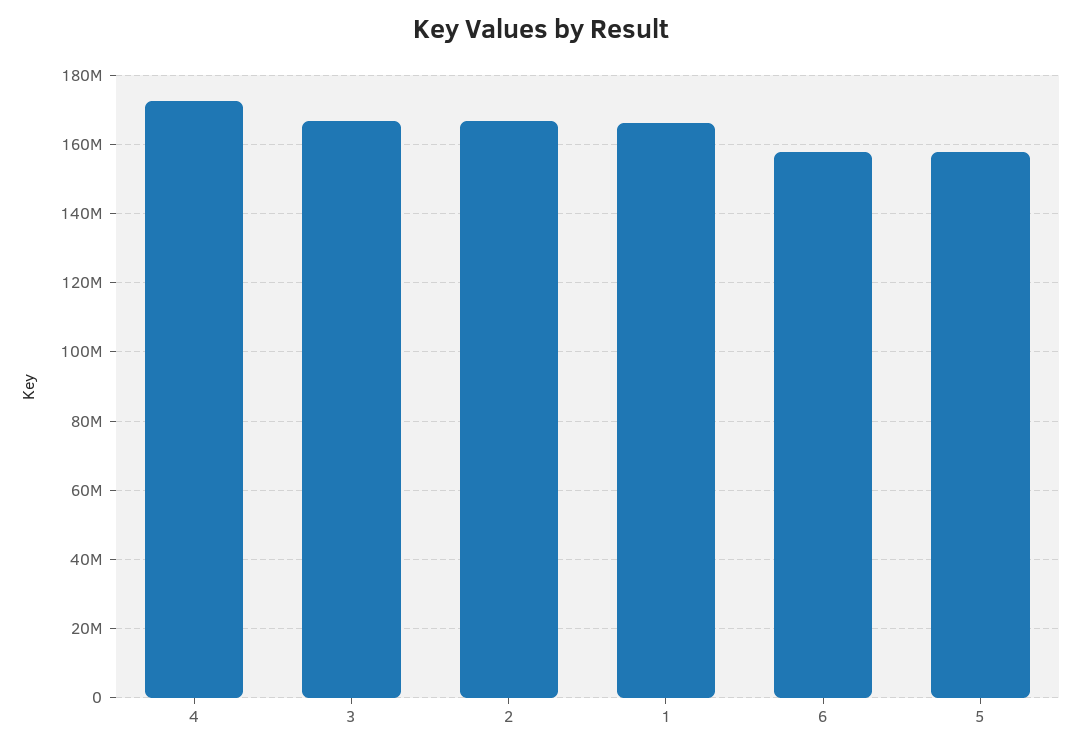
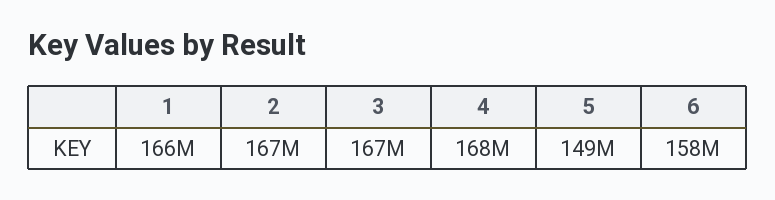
  {
-   "4": 172000000,
+   "4": 168000000,
    "3": 167000000,
    "2": 167000000,
    "1": 166000000,
    "6": 158000000,
-   "5": 158000000
+   "5": 149000000
  }

